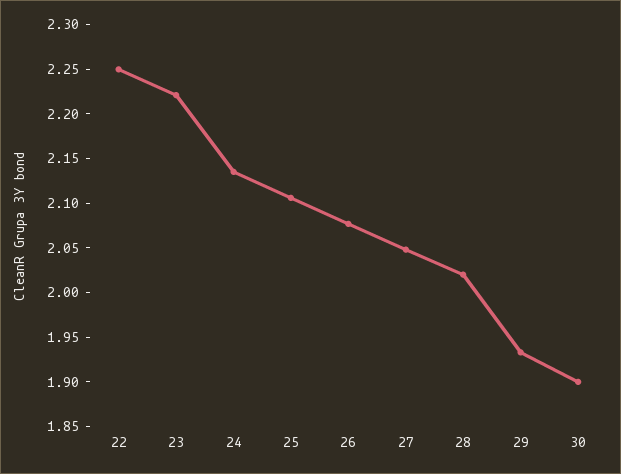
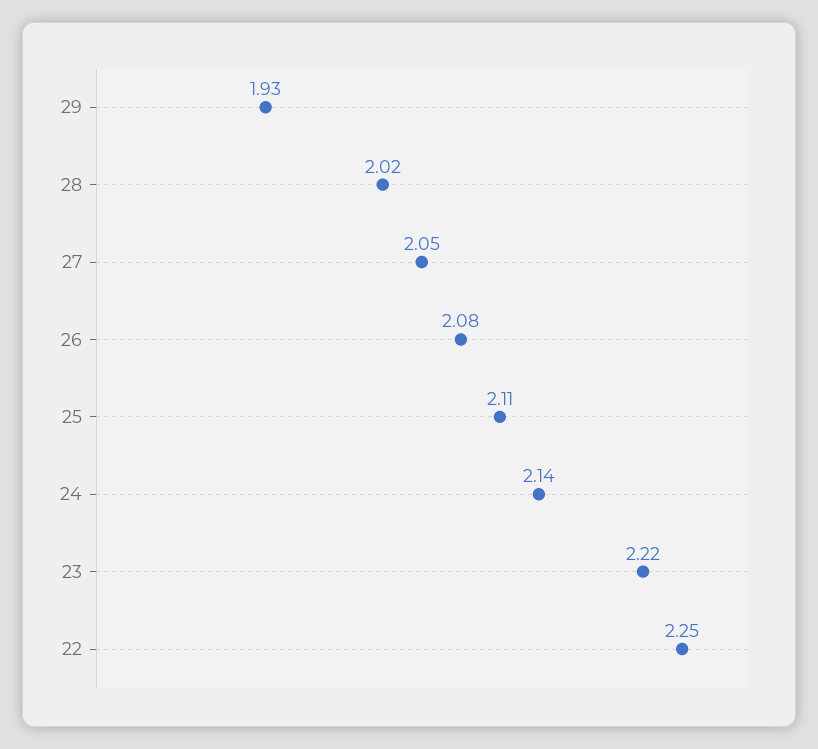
  {
    "22": 2.25,
    "23": 2.22,
    "24": 2.14,
    "25": 2.11,
    "26": 2.08,
    "27": 2.05,
    "28": 2.02,
-   "29": 1.93,
+   "29": 1.93
-   "30": 1.9
  }

